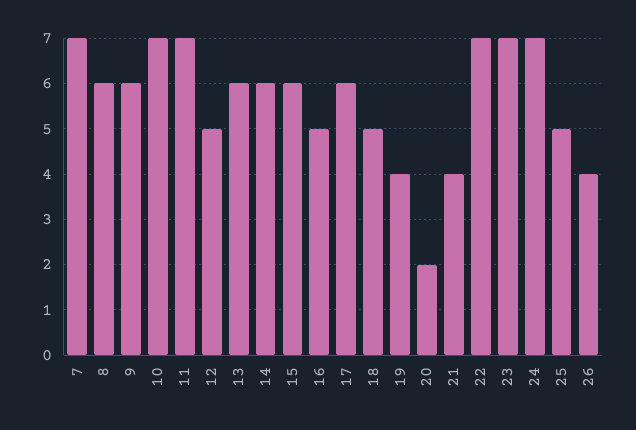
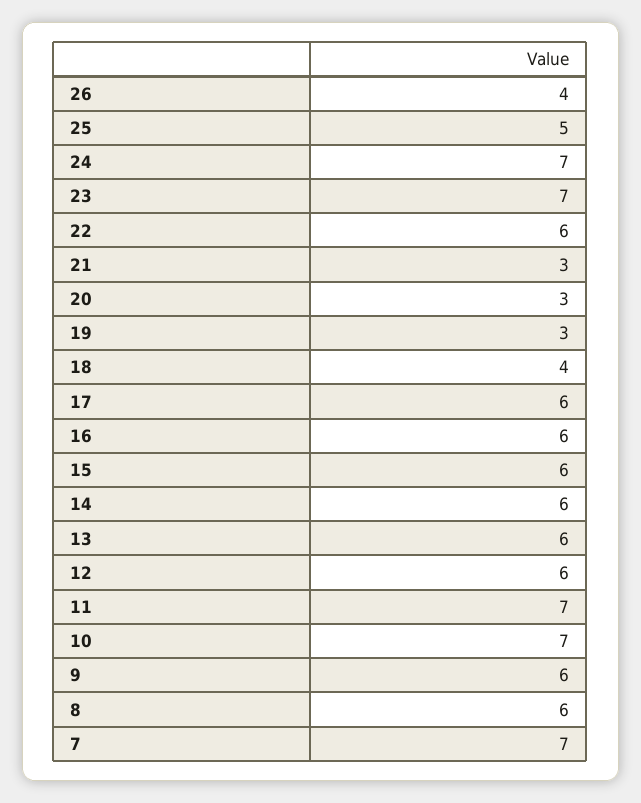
  {
    "7": 7,
    "8": 6,
    "9": 6,
    "10": 7,
    "11": 7,
-   "12": 5,
+   "12": 6,
    "13": 6,
    "14": 6,
    "15": 6,
-   "16": 5,
+   "16": 6,
    "17": 6,
-   "18": 5,
+   "18": 4,
-   "19": 4,
+   "19": 3,
-   "20": 2,
+   "20": 3,
-   "21": 4,
+   "21": 3,
-   "22": 7,
+   "22": 6,
    "23": 7,
    "24": 7,
    "25": 5,
    "26": 4
  }

